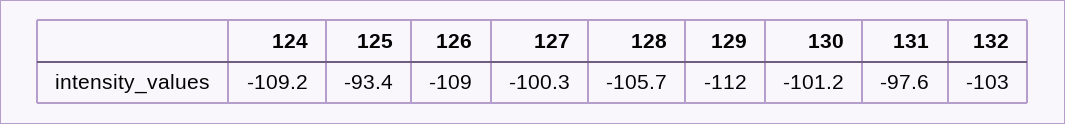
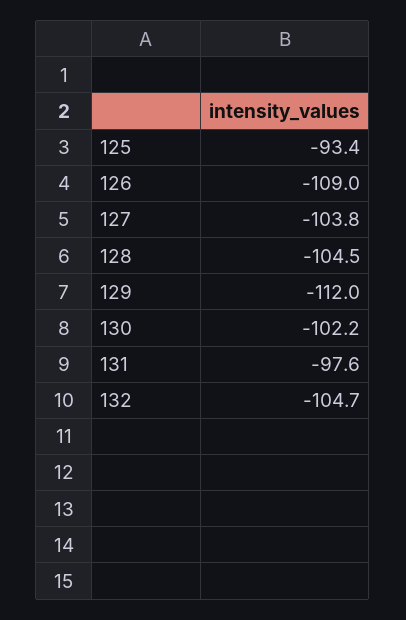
  {
-   "124": -109.2,
    "125": -93.4,
    "126": -109,
-   "127": -100.3,
+   "127": -103.8,
-   "128": -105.7,
+   "128": -104.5,
    "129": -112,
-   "130": -101.2,
+   "130": -102.2,
    "131": -97.6,
-   "132": -103
+   "132": -104.7
  }

